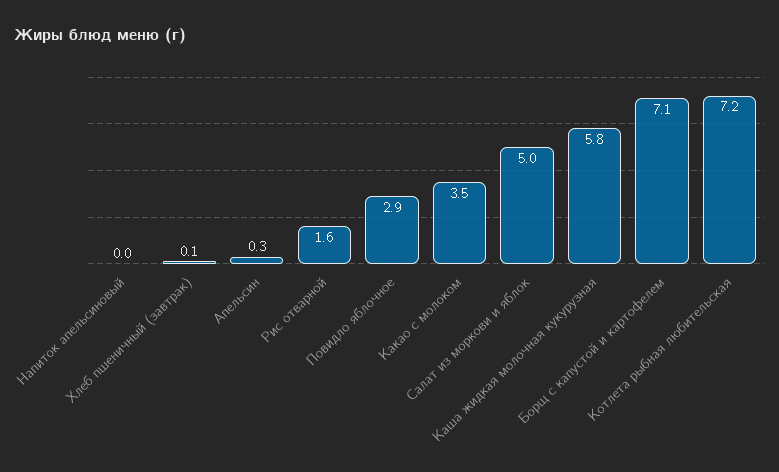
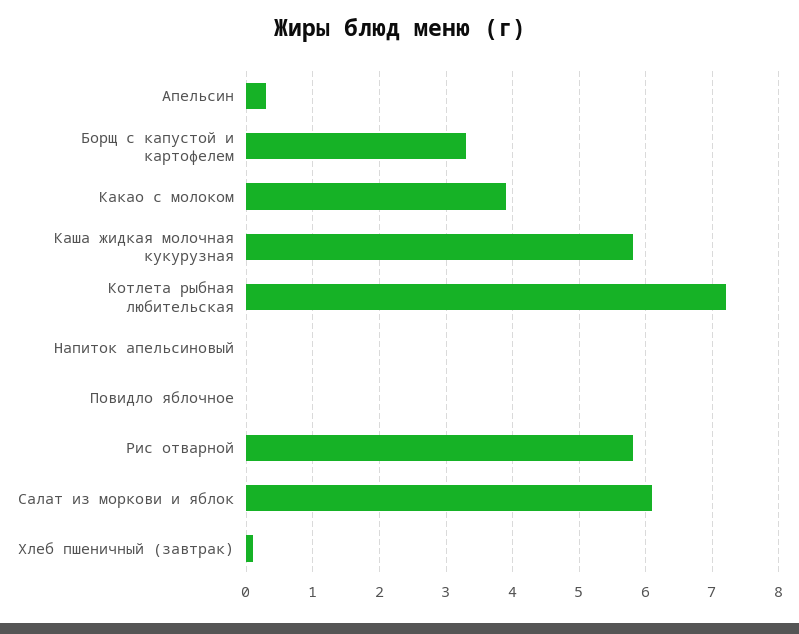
  {
    "Напиток апельсиновый": 0,
    "Хлеб пшеничный (завтрак)": 0.1,
    "Апельсин": 0.3,
-   "Рис отварной": 1.6,
+   "Рис отварной": 5.8,
-   "Повидло яблочное": 2.9,
+   "Повидло яблочное": 0,
-   "Какао с молоком": 3.5,
+   "Какао с молоком": 3.9,
-   "Салат из моркови и яблок": 5,
+   "Салат из моркови и яблок": 6.1,
    "Каша жидкая молочная кукурузная": 5.8,
-   "Борщ с капустой и картофелем": 7.1,
+   "Борщ с капустой и картофелем": 3.3,
    "Котлета рыбная любительская": 7.2
  }

